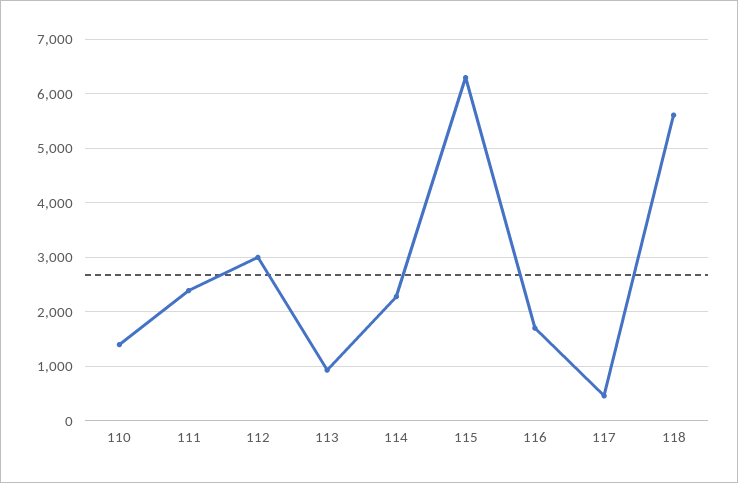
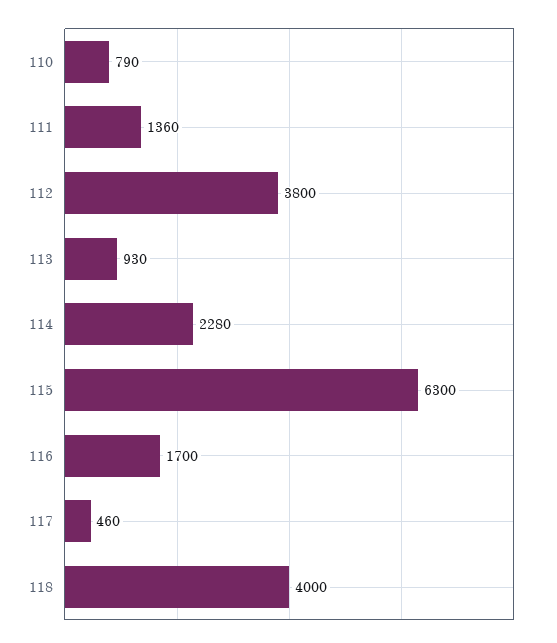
  {
-   "110": 1400,
+   "110": 790,
-   "111": 2400,
+   "111": 1360,
-   "112": 3000,
+   "112": 3800,
    "113": 930,
    "114": 2280,
    "115": 6300,
    "116": 1700,
    "117": 460,
-   "118": 5600
+   "118": 4000
  }

